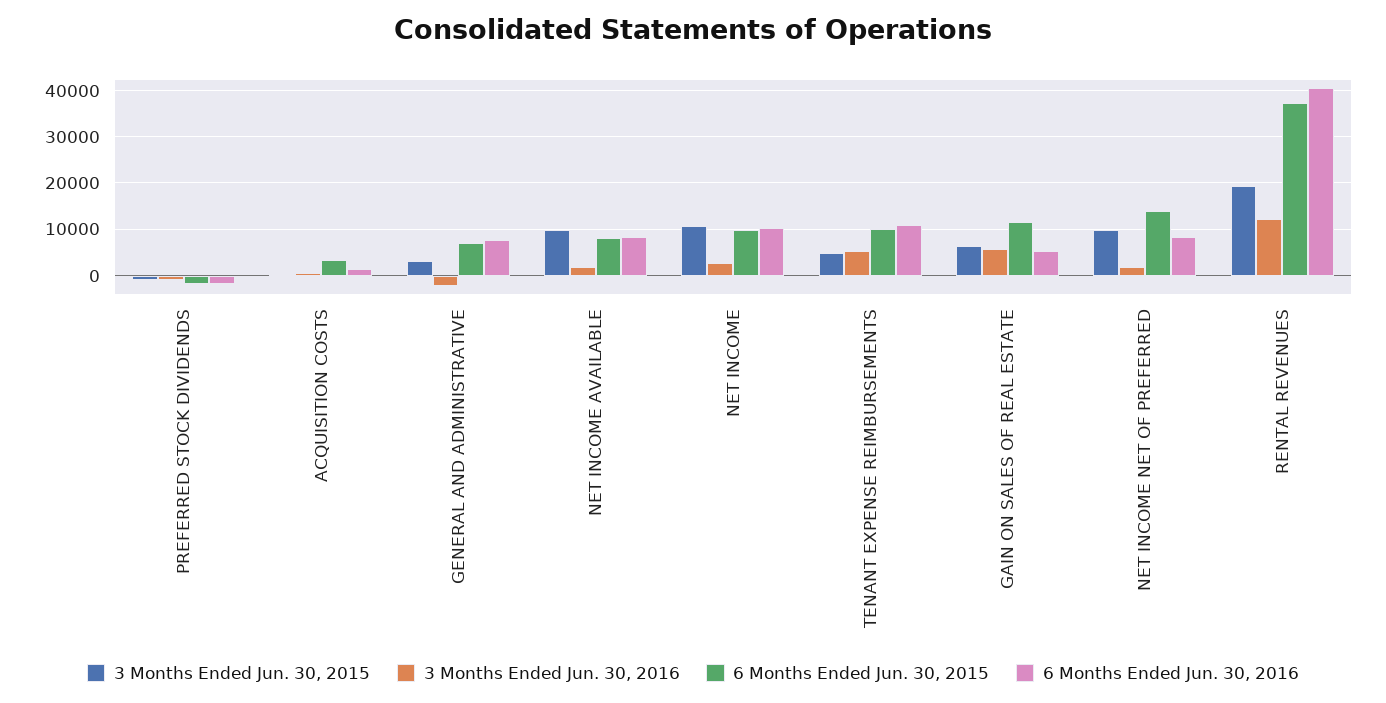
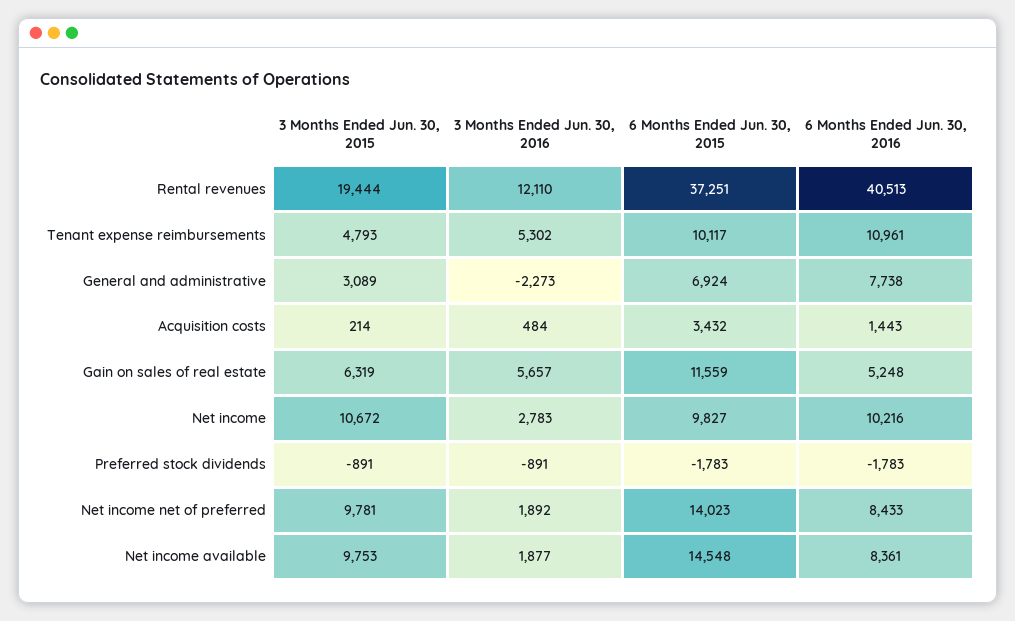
  {
    "3 Months Ended Jun. 30, 2015": {
      "PREFERRED STOCK DIVIDENDS": -891,
      "ACQUISITION COSTS": 214,
      "GENERAL AND ADMINISTRATIVE": 3089,
      "NET INCOME AVAILABLE": 9753,
      "NET INCOME": 10672,
      "TENANT EXPENSE REIMBURSEMENTS": 4793,
      "GAIN ON SALES OF REAL ESTATE": 6319,
      "NET INCOME NET OF PREFERRED": 9781,
      "RENTAL REVENUES": 19444
    },
    "3 Months Ended Jun. 30, 2016": {
      "PREFERRED STOCK DIVIDENDS": -891,
      "ACQUISITION COSTS": 484,
      "GENERAL AND ADMINISTRATIVE": -2273,
      "NET INCOME AVAILABLE": 1877,
      "NET INCOME": 2783,
      "TENANT EXPENSE REIMBURSEMENTS": 5302,
      "GAIN ON SALES OF REAL ESTATE": 5657,
      "NET INCOME NET OF PREFERRED": 1892,
      "RENTAL REVENUES": 12110
    },
    "6 Months Ended Jun. 30, 2015": {
      "PREFERRED STOCK DIVIDENDS": -1783,
      "ACQUISITION COSTS": 3432,
      "GENERAL AND ADMINISTRATIVE": 6924,
-     "NET INCOME AVAILABLE": 8000,
+     "NET INCOME AVAILABLE": 14548,
      "NET INCOME": 9827,
      "TENANT EXPENSE REIMBURSEMENTS": 10117,
      "GAIN ON SALES OF REAL ESTATE": 11559,
      "NET INCOME NET OF PREFERRED": 14023,
      "RENTAL REVENUES": 37251
    },
    "6 Months Ended Jun. 30, 2016": {
      "PREFERRED STOCK DIVIDENDS": -1783,
      "ACQUISITION COSTS": 1443,
      "GENERAL AND ADMINISTRATIVE": 7738,
      "NET INCOME AVAILABLE": 8361,
      "NET INCOME": 10216,
      "TENANT EXPENSE REIMBURSEMENTS": 10961,
      "GAIN ON SALES OF REAL ESTATE": 5248,
      "NET INCOME NET OF PREFERRED": 8433,
      "RENTAL REVENUES": 40513
    }
  }

